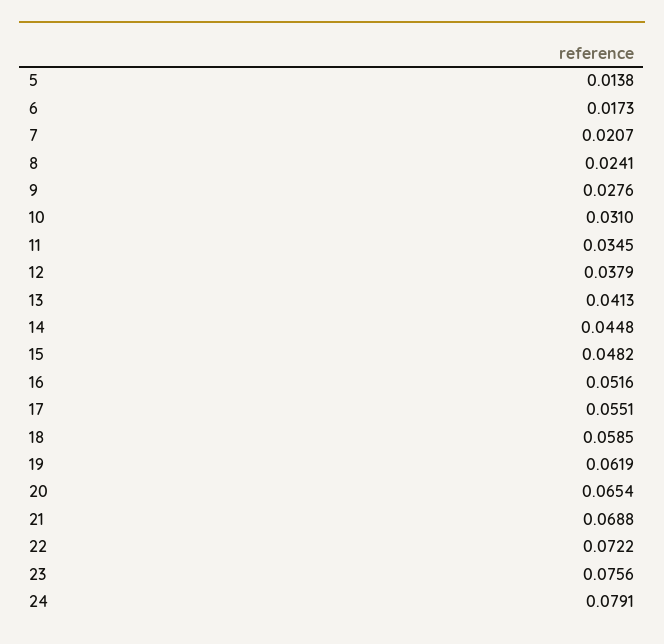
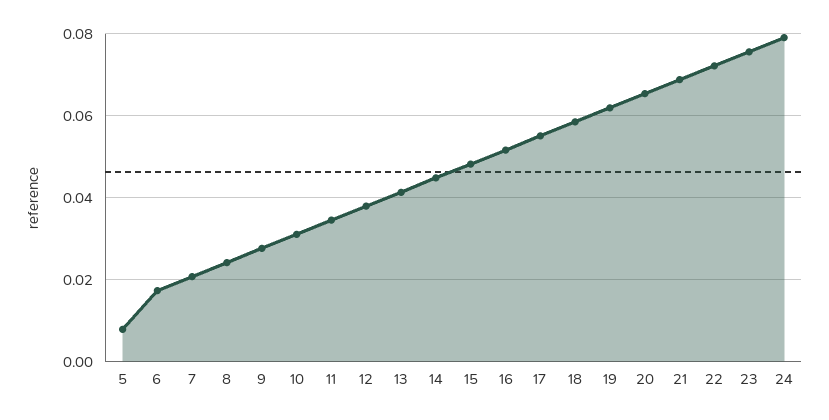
  {
-   "5": 0.0138,
+   "5": 0.008,
    "6": 0.0173,
    "7": 0.0207,
    "8": 0.0241,
    "9": 0.0276,
    "10": 0.031,
    "11": 0.0345,
    "12": 0.0379,
    "13": 0.0413,
    "14": 0.0448,
    "15": 0.0482,
    "16": 0.0516,
    "17": 0.0551,
    "18": 0.0585,
    "19": 0.0619,
    "20": 0.0654,
    "21": 0.0688,
    "22": 0.0722,
    "23": 0.0756,
    "24": 0.0791
  }

